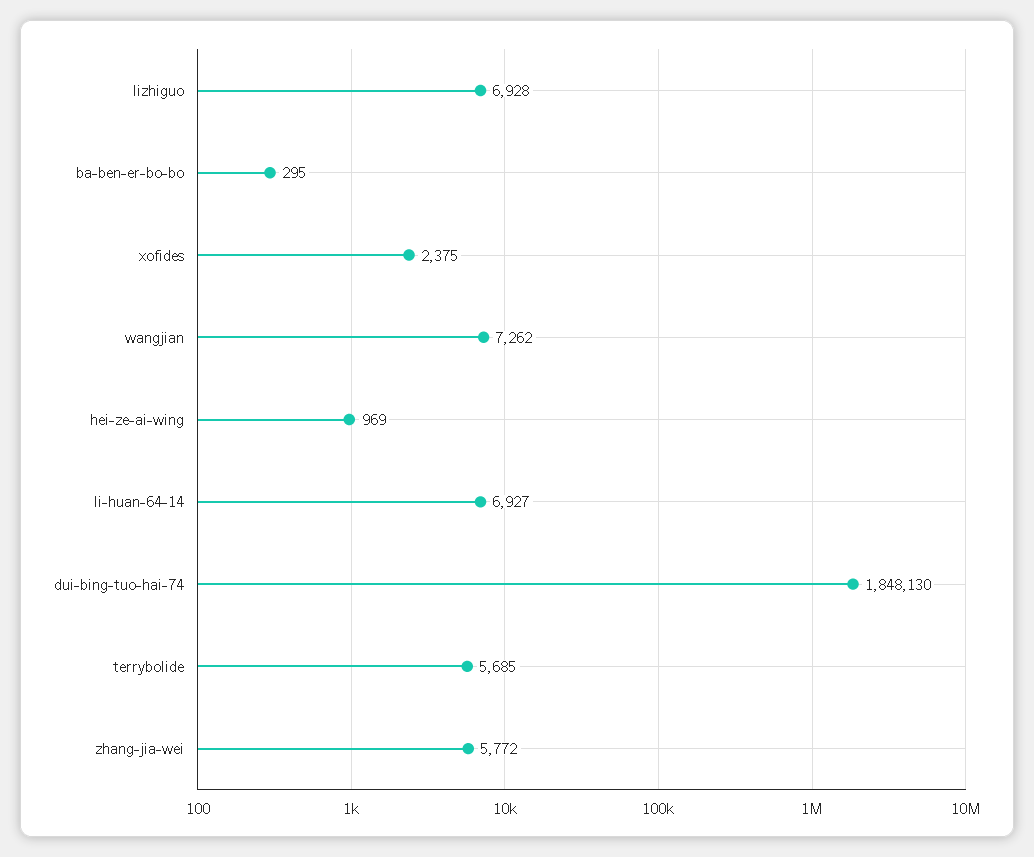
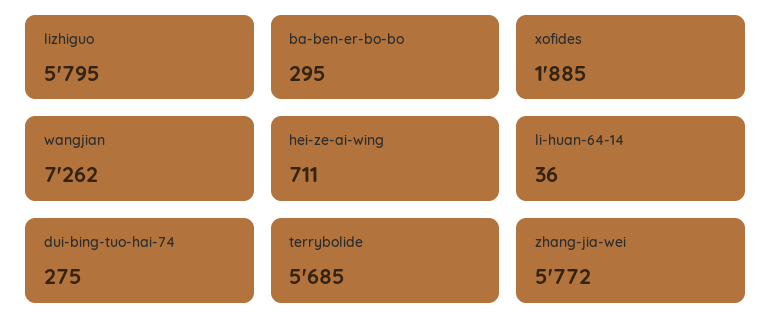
  {
-   "lizhiguo": 6928,
+   "lizhiguo": 5795,
    "ba-ben-er-bo-bo": 295,
-   "xofides": 2375,
+   "xofides": 1885,
    "wangjian": 7262,
-   "hei-ze-ai-wing": 969,
+   "hei-ze-ai-wing": 711,
-   "li-huan-64-14": 6927,
+   "li-huan-64-14": 36,
-   "dui-bing-tuo-hai-74": 1848130,
+   "dui-bing-tuo-hai-74": 275,
    "terrybolide": 5685,
    "zhang-jia-wei": 5772
  }

